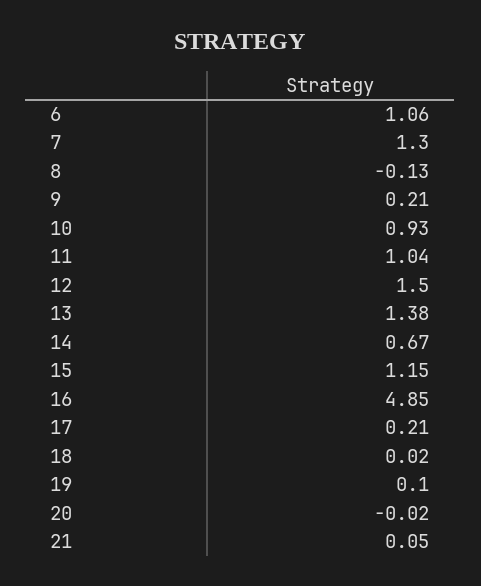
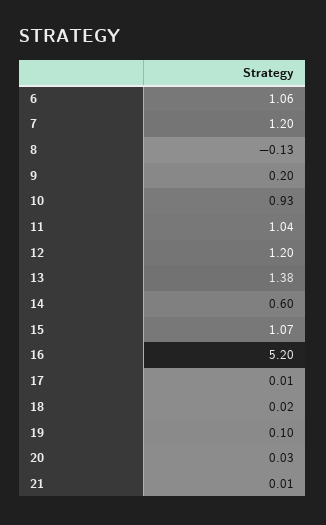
  {
    "6": 1.06,
-   "7": 1.3,
+   "7": 1.2,
    "8": -0.13,
-   "9": 0.21,
+   "9": 0.2,
    "10": 0.93,
    "11": 1.04,
-   "12": 1.5,
+   "12": 1.2,
    "13": 1.38,
-   "14": 0.67,
+   "14": 0.6,
-   "15": 1.15,
+   "15": 1.07,
-   "16": 4.85,
+   "16": 5.2,
-   "17": 0.21,
+   "17": 0.01,
    "18": 0.02,
    "19": 0.1,
-   "20": -0.02,
+   "20": 0.03,
-   "21": 0.05
+   "21": 0.01
  }

